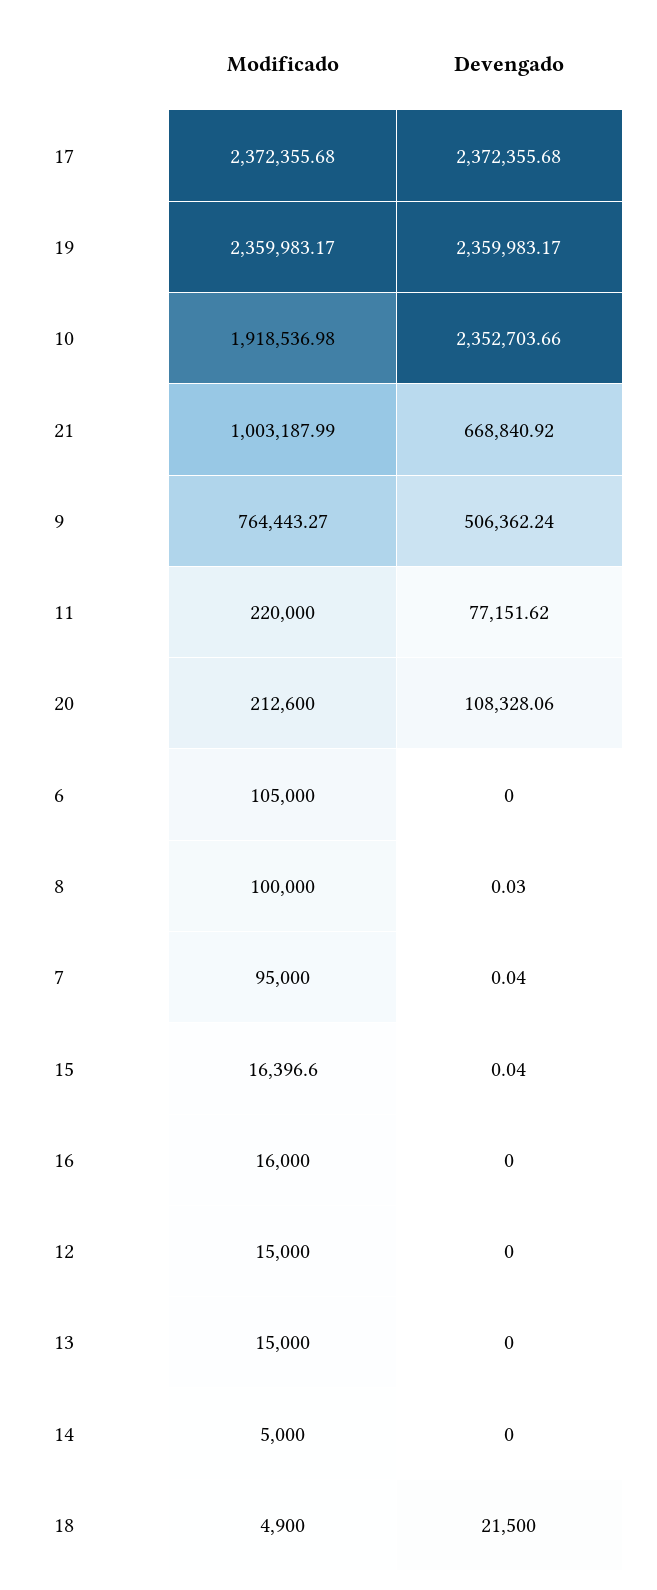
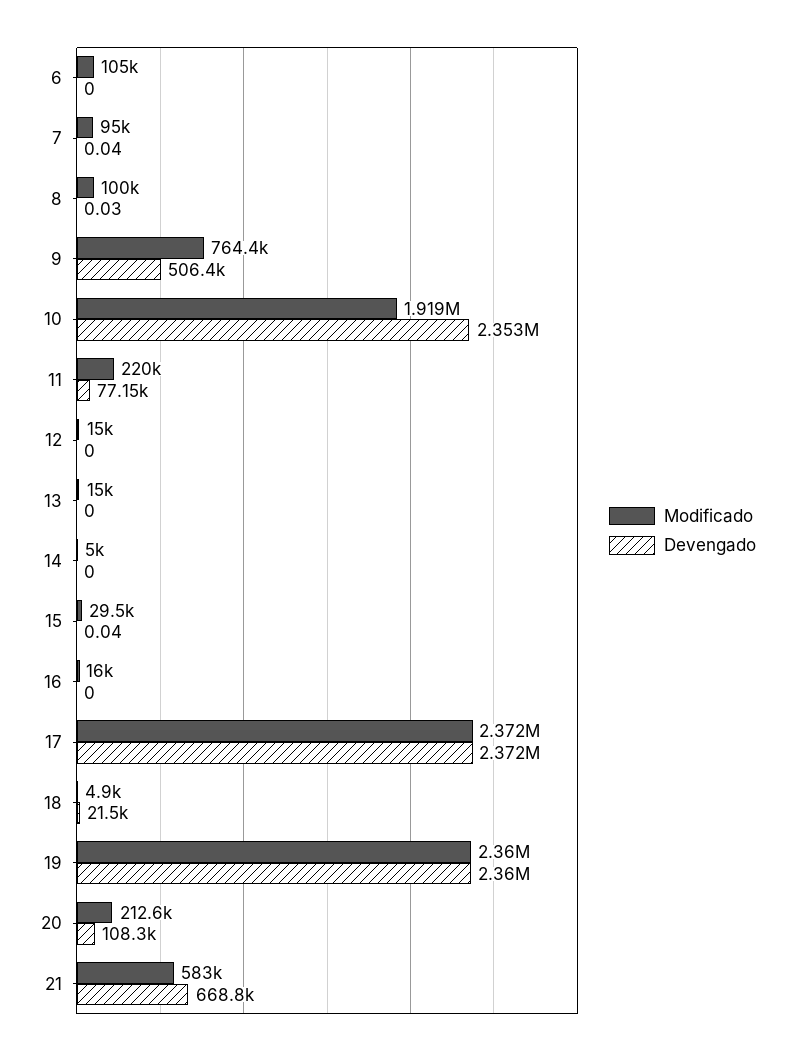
  {
    "Modificado": {
      "17": 2372355.68,
      "19": 2359983.17,
      "10": 1918536.98,
-     "21": 1003187.99,
+     "21": 583000,
      "9": 764443.27,
      "11": 220000,
      "20": 212600,
      "6": 105000,
      "8": 100000,
      "7": 95000,
-     "15": 16396.6,
+     "15": 29500,
      "16": 16000,
      "12": 15000,
      "13": 15000,
      "14": 5000,
      "18": 4900
    },
    "Devengado": {
      "17": 2372355.68,
      "19": 2359983.17,
      "10": 2352703.66,
      "21": 668840.92,
      "9": 506362.24,
      "11": 77151.62,
      "20": 108328.06,
      "6": 0,
      "8": 0.03,
      "7": 0.04,
      "15": 0.04,
      "16": 0,
      "12": 0,
      "13": 0,
      "14": 0,
      "18": 21500
    }
  }

